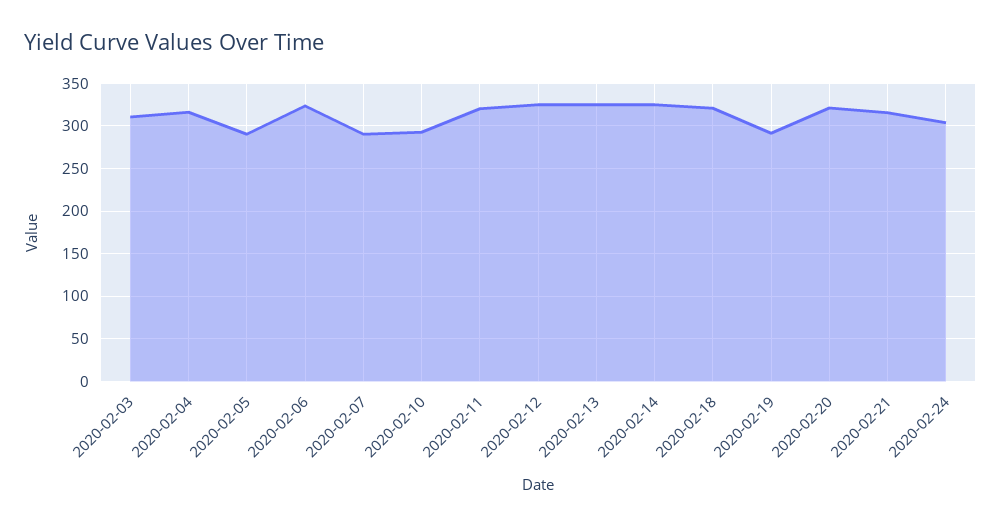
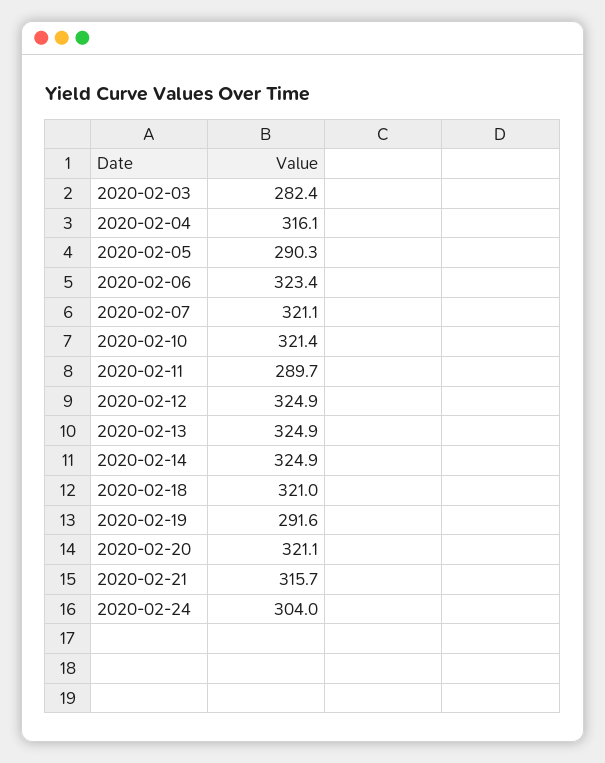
  {
-   "2020-02-03": 310,
+   "2020-02-03": 282.4,
    "2020-02-04": 316.1,
    "2020-02-05": 290.3,
    "2020-02-06": 323.4,
-   "2020-02-07": 290,
+   "2020-02-07": 321.1,
-   "2020-02-10": 290,
+   "2020-02-10": 321.4,
-   "2020-02-11": 320,
+   "2020-02-11": 289.7,
    "2020-02-12": 324.9,
    "2020-02-13": 324.9,
    "2020-02-14": 324.9,
    "2020-02-18": 321,
    "2020-02-19": 291.6,
    "2020-02-20": 321.1,
    "2020-02-21": 315.7,
    "2020-02-24": 304
  }

